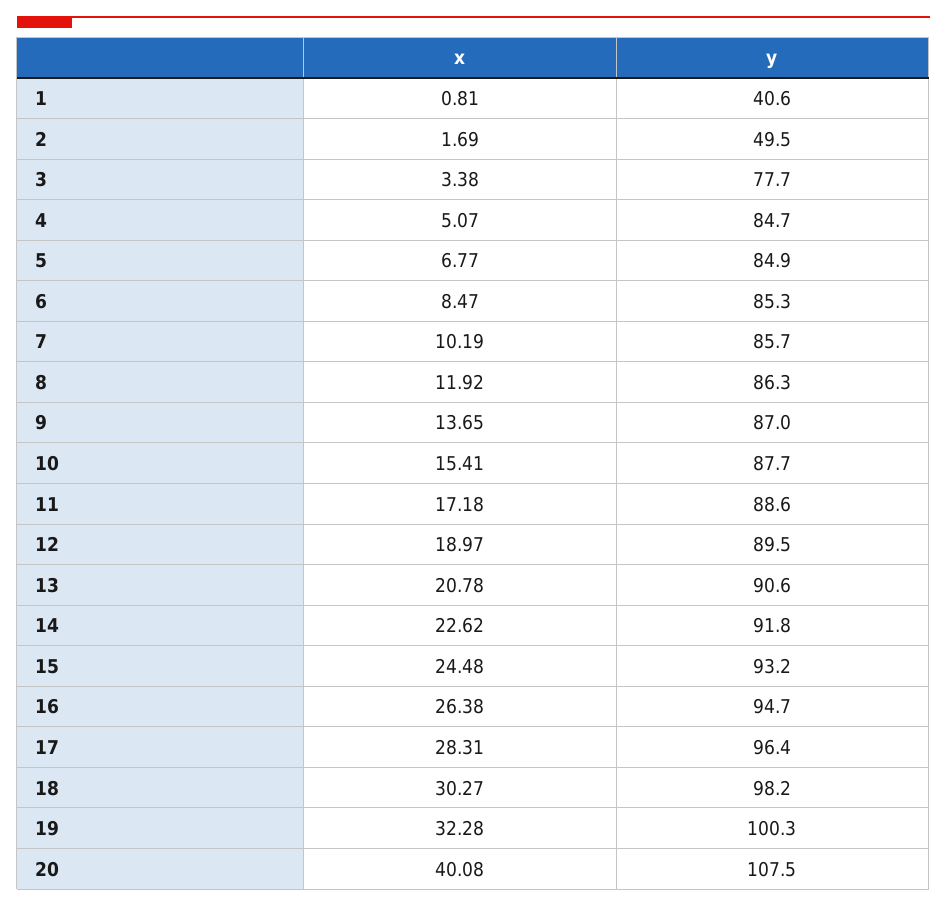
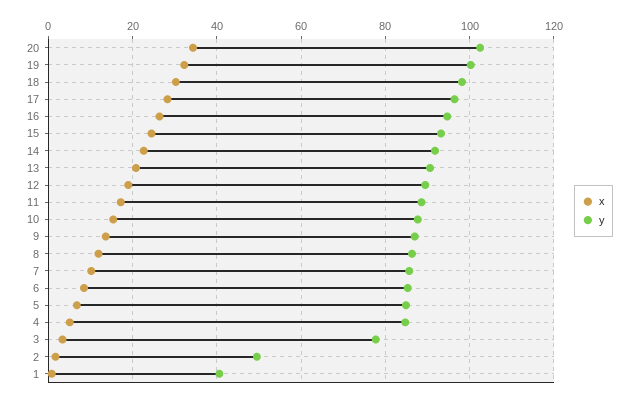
  {
    "x": {
      "1": 0.81,
      "2": 1.69,
      "3": 3.38,
      "4": 5.07,
      "5": 6.77,
      "6": 8.47,
      "7": 10.19,
      "8": 11.92,
      "9": 13.65,
      "10": 15.41,
      "11": 17.18,
      "12": 18.97,
      "13": 20.78,
      "14": 22.62,
      "15": 24.48,
      "16": 26.38,
      "17": 28.31,
      "18": 30.27,
      "19": 32.28,
-     "20": 40.08
+     "20": 34
    },
    "y": {
      "1": 40.6,
      "2": 49.5,
      "3": 77.7,
      "4": 84.7,
      "5": 84.9,
      "6": 85.3,
      "7": 85.7,
      "8": 86.3,
      "9": 87,
      "10": 87.7,
      "11": 88.6,
      "12": 89.5,
      "13": 90.6,
      "14": 91.8,
      "15": 93.2,
      "16": 94.7,
      "17": 96.4,
      "18": 98.2,
      "19": 100.3,
-     "20": 107.5
+     "20": 102
    }
  }

